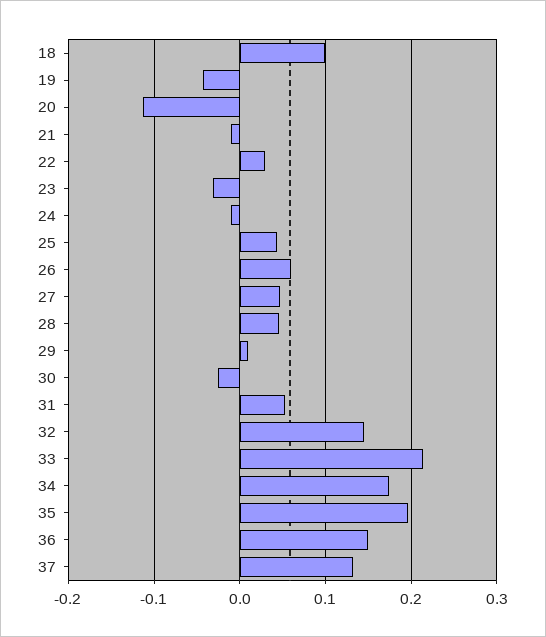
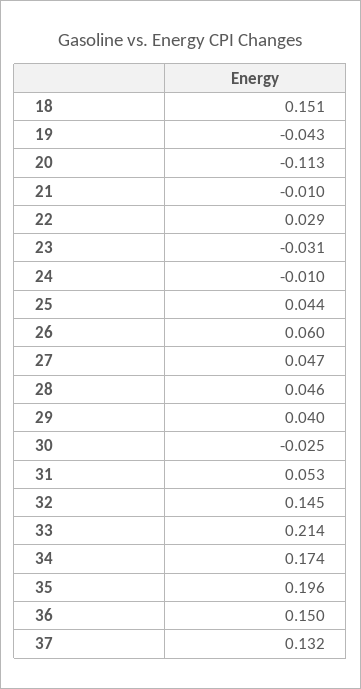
  {
-   "18": 0.1,
+   "18": 0.151,
    "19": -0.043,
    "20": -0.113,
    "21": -0.01,
    "22": 0.029,
    "23": -0.031,
    "24": -0.01,
    "25": 0.044,
    "26": 0.06,
    "27": 0.047,
    "28": 0.046,
-   "29": 0.01,
+   "29": 0.04,
    "30": -0.025,
    "31": 0.053,
    "32": 0.145,
    "33": 0.214,
    "34": 0.174,
    "35": 0.196,
    "36": 0.15,
    "37": 0.132
  }

